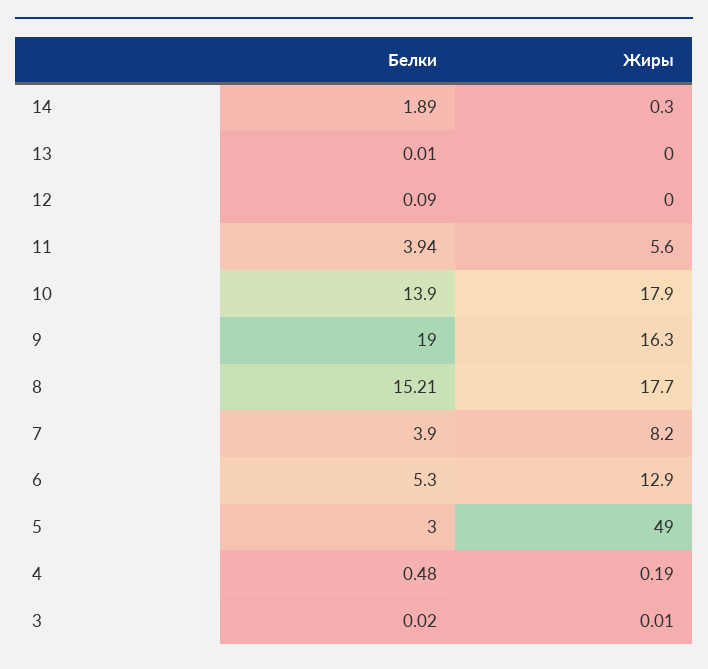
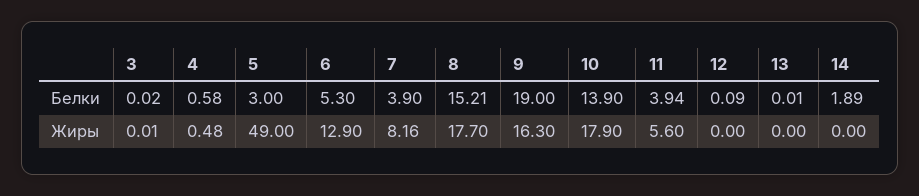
  {
    "Белки": {
      "14": 1.89,
      "13": 0.01,
      "12": 0.09,
      "11": 3.94,
      "10": 13.9,
      "9": 19,
      "8": 15.21,
      "7": 3.9,
      "6": 5.3,
      "5": 3,
-     "4": 0.48,
+     "4": 0.58,
      "3": 0.02
    },
    "Жиры": {
-     "14": 0.3,
+     "14": 0,
      "13": 0,
      "12": 0,
      "11": 5.6,
      "10": 17.9,
      "9": 16.3,
      "8": 17.7,
-     "7": 8.2,
+     "7": 8.16,
      "6": 12.9,
      "5": 49,
-     "4": 0.19,
+     "4": 0.48,
      "3": 0.01
    }
  }

